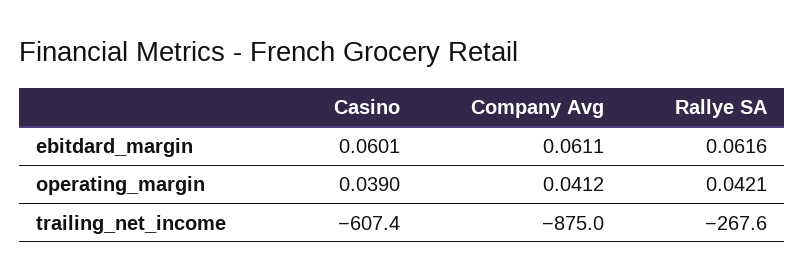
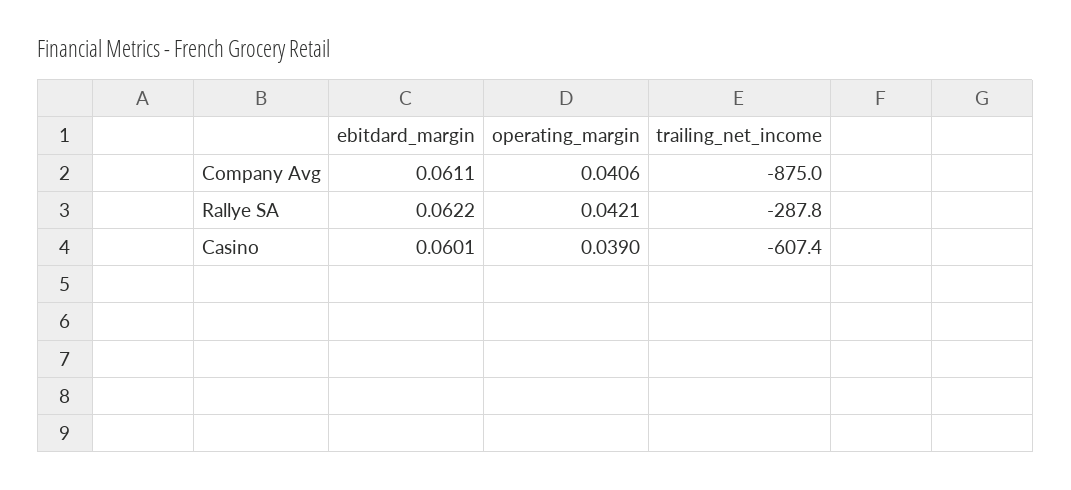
  {
    "Casino": {
      "ebitdard_margin": 0.0601,
      "operating_margin": 0.039,
      "trailing_net_income": -607.4
    },
    "Company Avg": {
      "ebitdard_margin": 0.0611,
-     "operating_margin": 0.0412,
+     "operating_margin": 0.0406,
      "trailing_net_income": -875
    },
    "Rallye SA": {
-     "ebitdard_margin": 0.0616,
+     "ebitdard_margin": 0.0622,
      "operating_margin": 0.0421,
-     "trailing_net_income": -267.6
+     "trailing_net_income": -287.8
    }
  }

